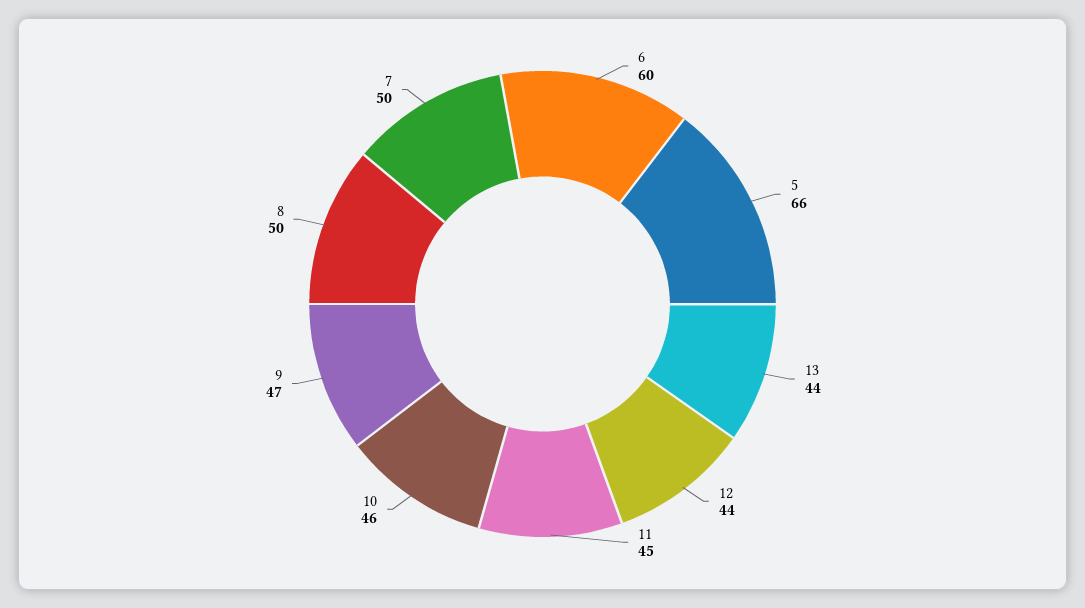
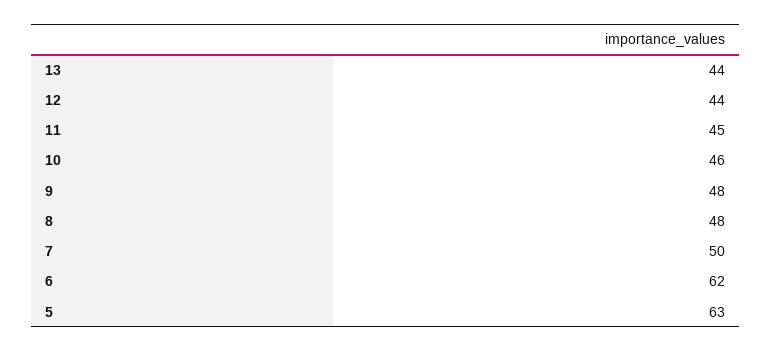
  {
-   "6": 60,
+   "6": 62,
-   "5": 66,
+   "5": 63,
    "13": 44,
    "12": 44,
    "11": 45,
    "10": 46,
-   "9": 47,
+   "9": 48,
-   "8": 50,
+   "8": 48,
    "7": 50
  }

